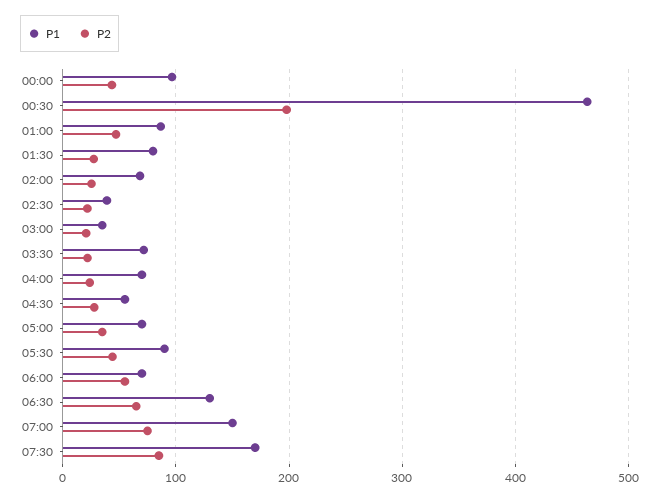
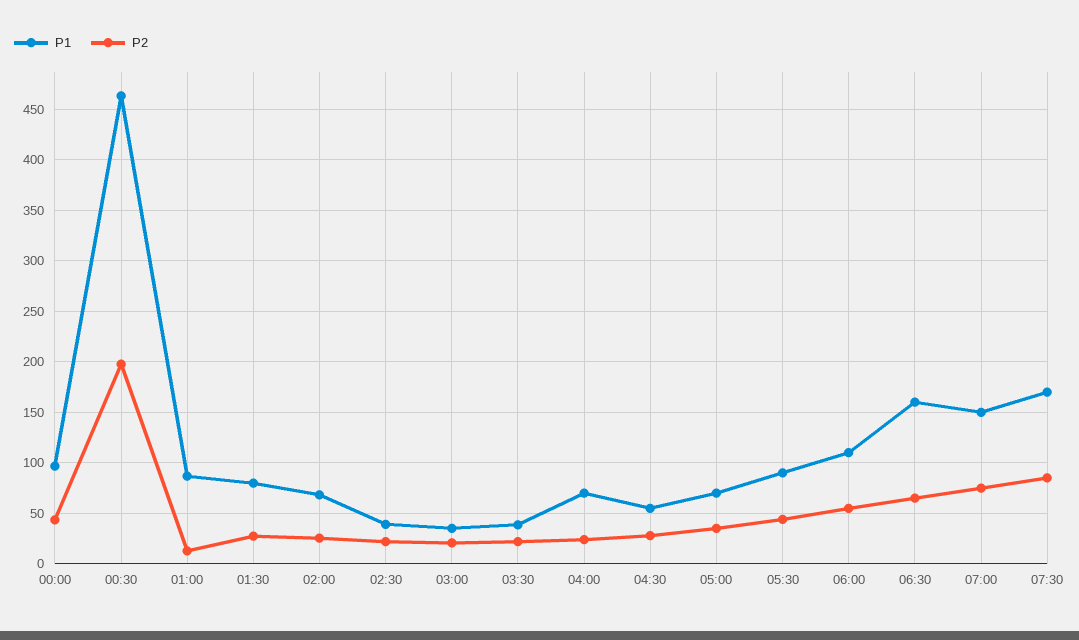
  {
    "P1": {
      "00:00": 100,
      "00:30": 460,
      "01:00": 90,
      "01:30": 80,
      "02:00": 70,
      "02:30": 40,
      "03:00": 40,
-     "03:30": 70,
+     "03:30": 40,
      "04:00": 70,
      "04:30": 60,
      "05:00": 70,
      "05:30": 90,
-     "06:00": 70,
+     "06:00": 110,
-     "06:30": 130,
+     "06:30": 160,
      "07:00": 150,
      "07:30": 170
    },
    "P2": {
      "00:00": 40,
      "00:30": 200,
-     "01:00": 50,
+     "01:00": 10,
      "01:30": 30,
      "02:00": 30,
      "02:30": 20,
      "03:00": 20,
      "03:30": 20,
      "04:00": 20,
      "04:30": 30,
      "05:00": 40,
      "05:30": 40,
      "06:00": 60,
      "06:30": 70,
      "07:00": 80,
      "07:30": 90
    }
  }

